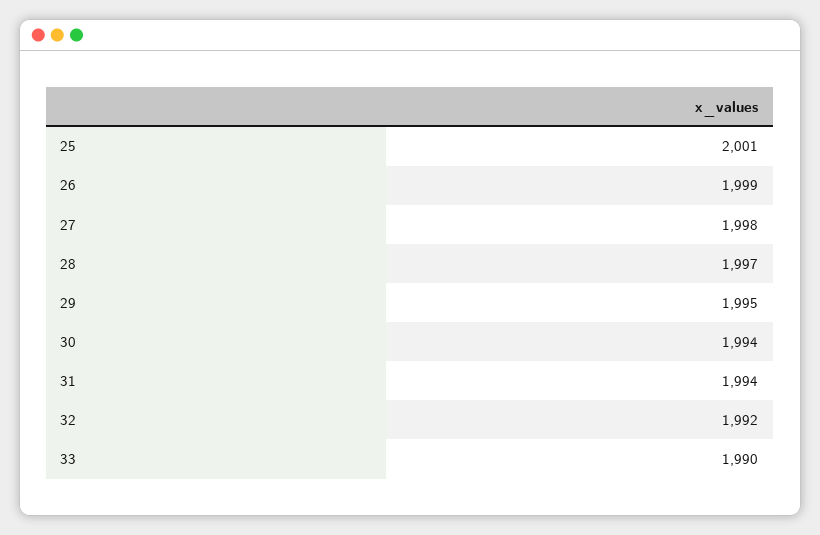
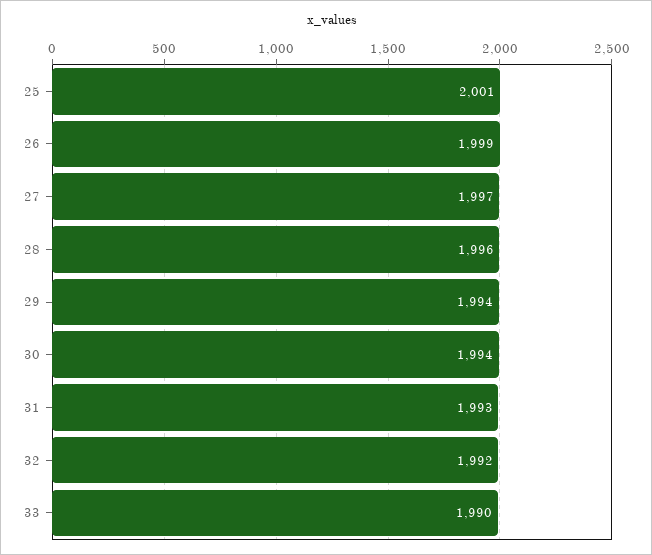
  {
    "25": 2001,
    "26": 1999,
-   "27": 1998,
+   "27": 1997,
-   "28": 1997,
+   "28": 1996,
-   "29": 1995,
+   "29": 1994,
    "30": 1994,
-   "31": 1994,
+   "31": 1993,
    "32": 1992,
    "33": 1990
  }

